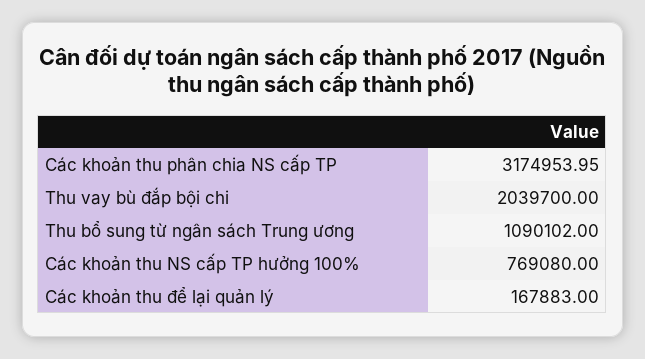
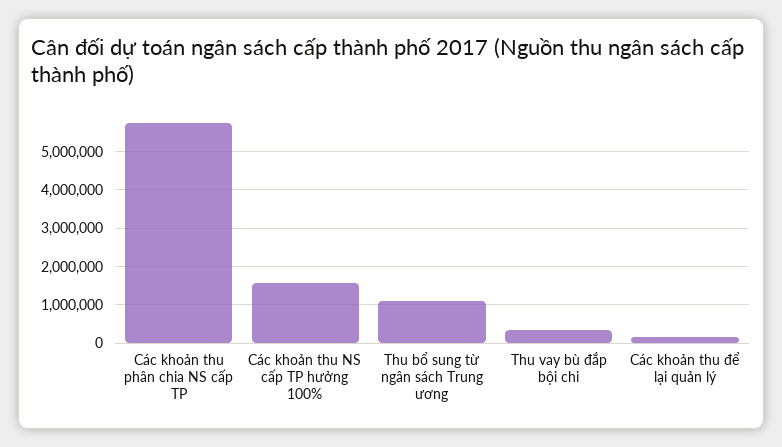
  {
-   "Các khoản thu phân chia NS cấp TP": 3174953.95,
+   "Các khoản thu phân chia NS cấp TP": 5800000,
-   "Thu vay bù đắp bội chi": 2039700,
+   "Thu vay bù đắp bội chi": 400000,
    "Thu bổ sung từ ngân sách Trung ương": 1090102,
-   "Các khoản thu NS cấp TP hưởng 100%": 769080,
+   "Các khoản thu NS cấp TP hưởng 100%": 1600000,
    "Các khoản thu để lại quản lý": 167883
  }

